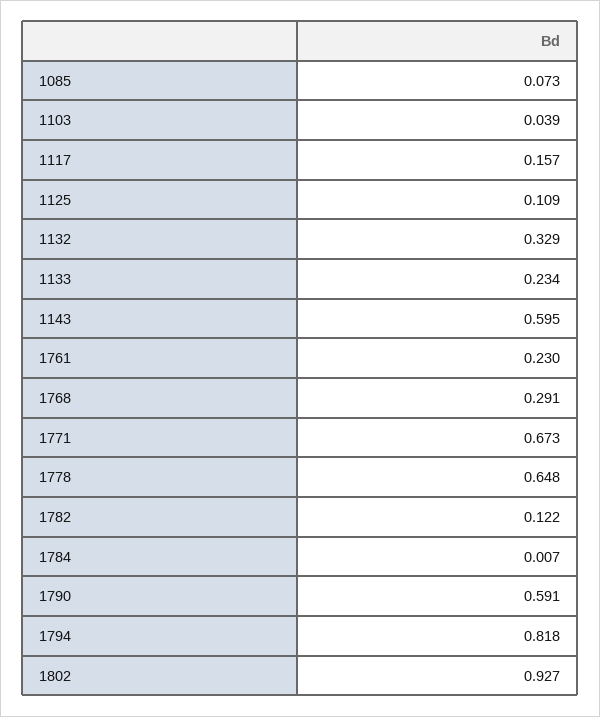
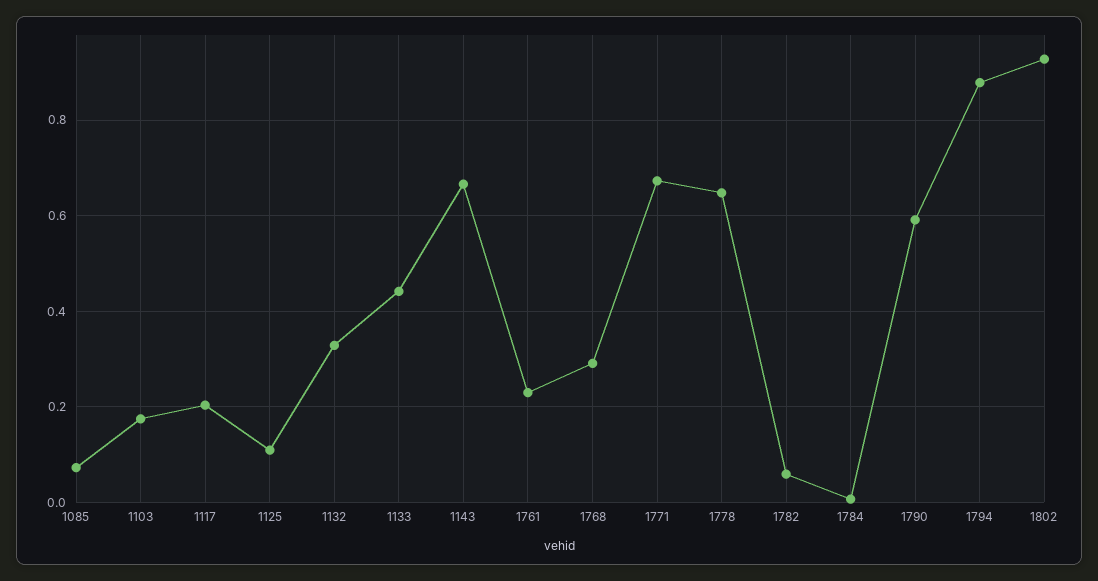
  {
    "1085": 0.073,
-   "1103": 0.039,
+   "1103": 0.18,
-   "1117": 0.157,
+   "1117": 0.2,
    "1125": 0.109,
    "1132": 0.329,
-   "1133": 0.234,
+   "1133": 0.44,
-   "1143": 0.595,
+   "1143": 0.66,
    "1761": 0.23,
    "1768": 0.291,
    "1771": 0.673,
    "1778": 0.648,
-   "1782": 0.122,
+   "1782": 0.06,
    "1784": 0.007,
    "1790": 0.591,
-   "1794": 0.818,
+   "1794": 0.88,
    "1802": 0.927
  }

